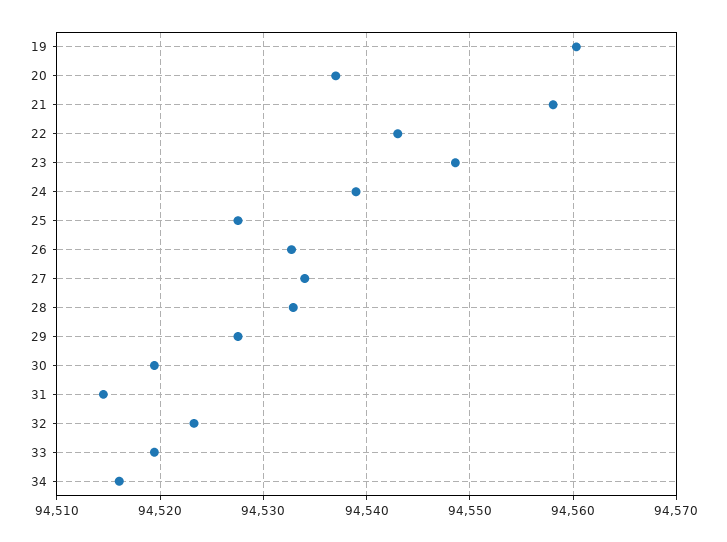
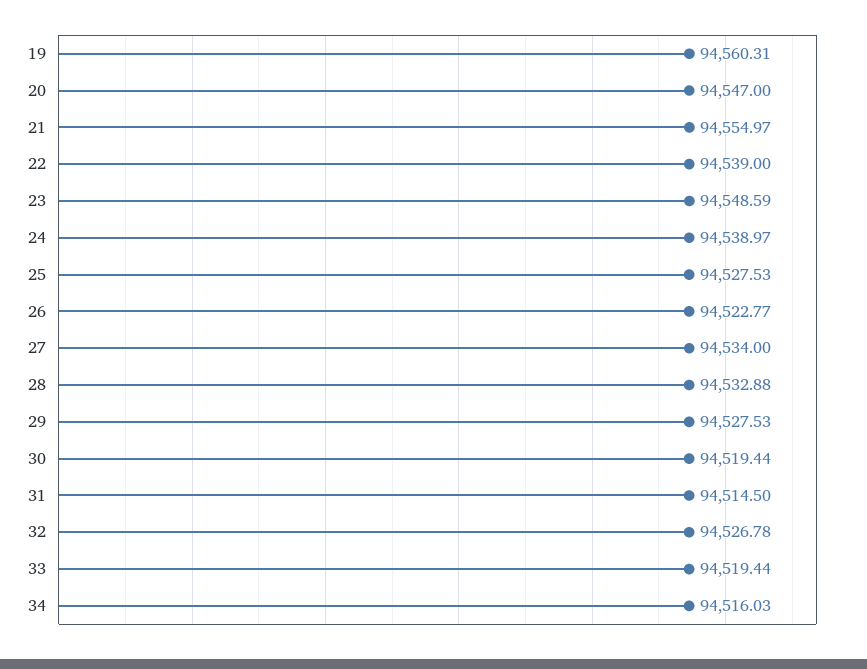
  {
    "19": 94560.31,
-   "20": 94537,
+   "20": 94547,
-   "21": 94558,
+   "21": 94554.97,
-   "22": 94543,
+   "22": 94539,
    "23": 94548.59,
    "24": 94538.97,
    "25": 94527.53,
-   "26": 94533,
+   "26": 94522.77,
    "27": 94534,
    "28": 94532.88,
    "29": 94527.53,
    "30": 94519.44,
    "31": 94514.5,
-   "32": 94523,
+   "32": 94526.78,
    "33": 94519.44,
    "34": 94516.03
  }

